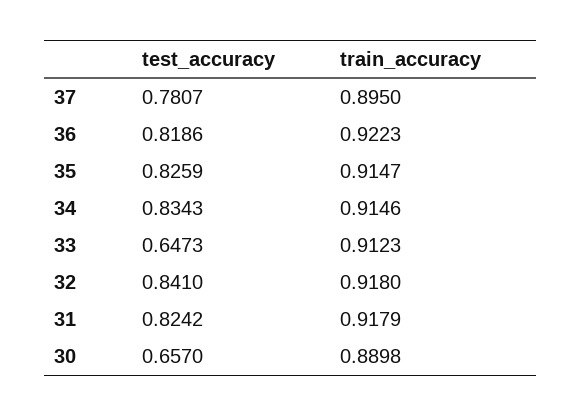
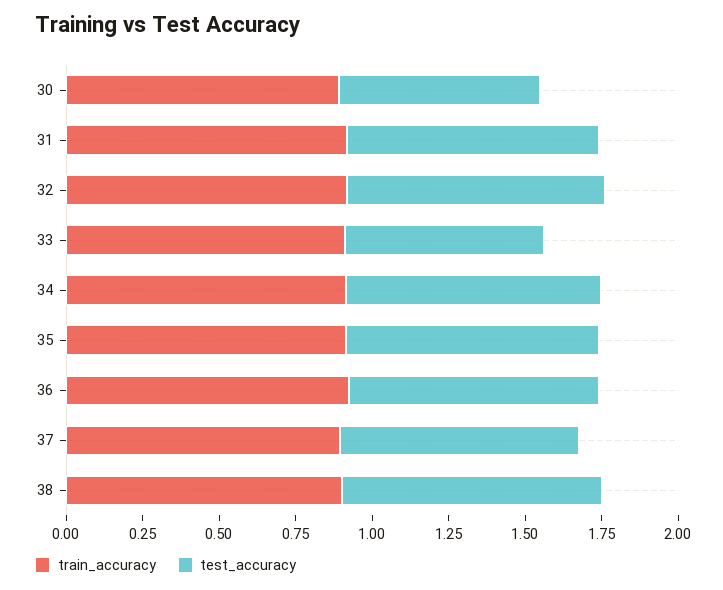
  {
    "test_accuracy": {
      "37": 0.7807,
      "36": 0.8186,
      "35": 0.8259,
      "34": 0.8343,
      "33": 0.6473,
      "32": 0.841,
      "31": 0.8242,
-     "30": 0.657
+     "30": 0.657,
+     "38": 0.85
    },
    "train_accuracy": {
      "37": 0.895,
      "36": 0.9223,
      "35": 0.9147,
      "34": 0.9146,
      "33": 0.9123,
      "32": 0.918,
      "31": 0.9179,
-     "30": 0.8898
+     "30": 0.8898,
+     "38": 0.9
    }
  }

